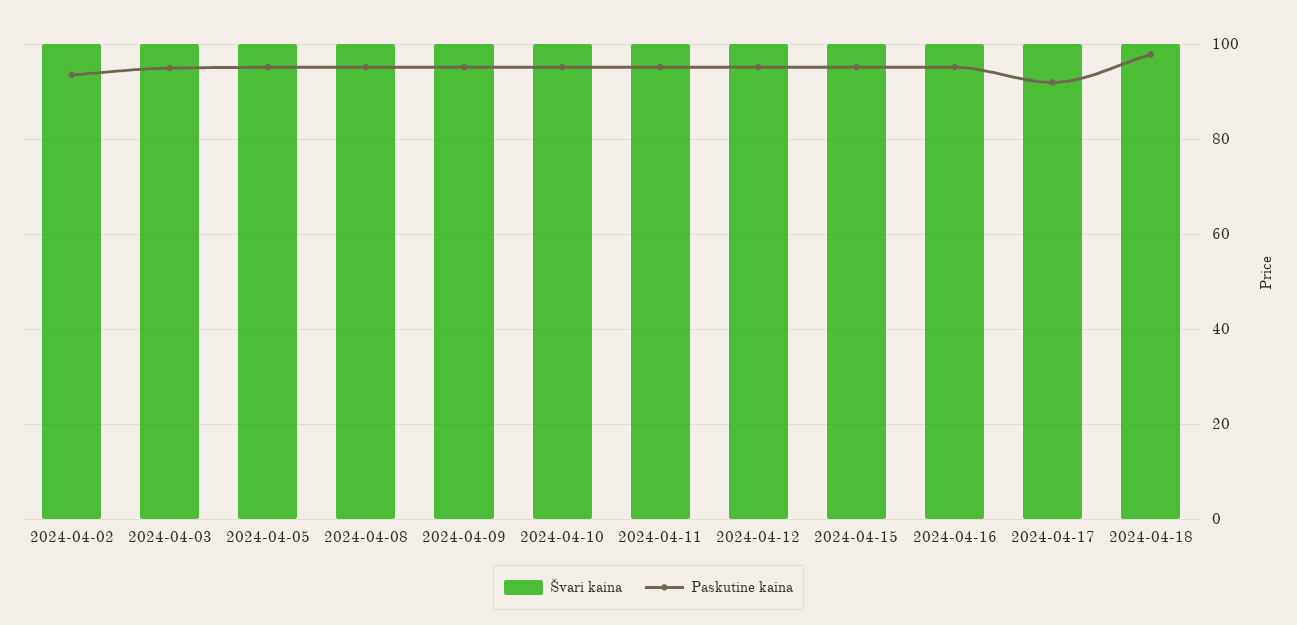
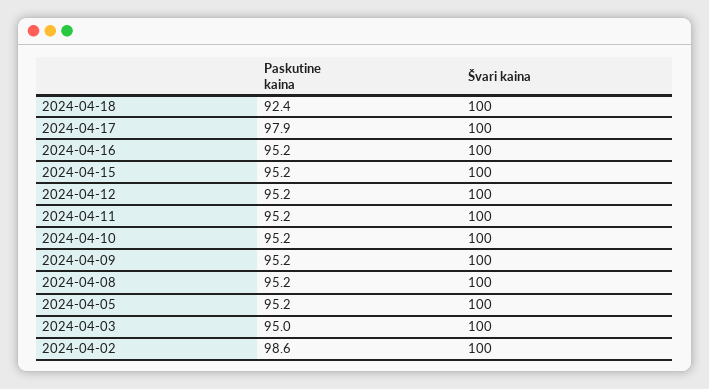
  {
    "Švari kaina": {
      "2024-04-02": 100,
      "2024-04-03": 100,
      "2024-04-05": 100,
      "2024-04-08": 100,
      "2024-04-09": 100,
      "2024-04-10": 100,
      "2024-04-11": 100,
      "2024-04-12": 100,
      "2024-04-15": 100,
      "2024-04-16": 100,
      "2024-04-17": 100,
      "2024-04-18": 100
    },
    "Paskutine kaina": {
-     "2024-04-02": 94,
+     "2024-04-02": 98.6,
      "2024-04-03": 95,
      "2024-04-05": 95.2,
      "2024-04-08": 95.2,
      "2024-04-09": 95.2,
      "2024-04-10": 95.2,
      "2024-04-11": 95.2,
      "2024-04-12": 95.2,
      "2024-04-15": 95.2,
      "2024-04-16": 95.2,
-     "2024-04-17": 92,
+     "2024-04-17": 97.9,
-     "2024-04-18": 98
+     "2024-04-18": 92.4
    }
  }

